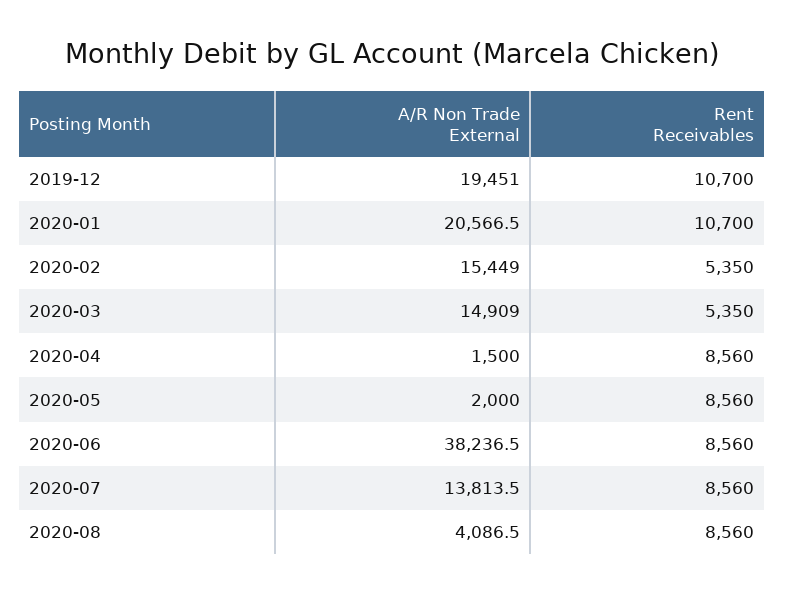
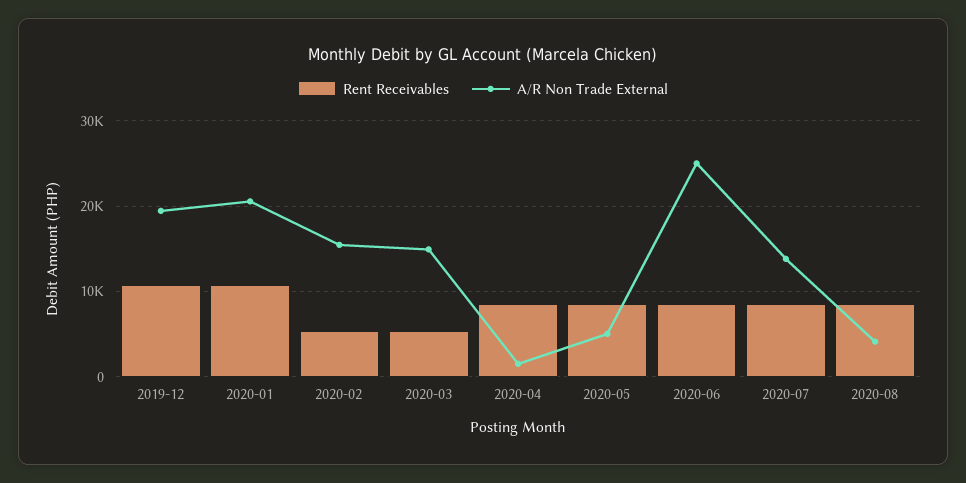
  {
    "A/R Non Trade External": {
      "2019-12": 19451,
      "2020-01": 20566.5,
      "2020-02": 15449,
      "2020-03": 14909,
      "2020-04": 1500,
-     "2020-05": 2000,
+     "2020-05": 5000,
-     "2020-06": 38236.5,
+     "2020-06": 25000,
      "2020-07": 13813.5,
      "2020-08": 4086.5
    },
    "Rent Receivables": {
      "2019-12": 10700,
      "2020-01": 10700,
      "2020-02": 5350,
      "2020-03": 5350,
      "2020-04": 8560,
      "2020-05": 8560,
      "2020-06": 8560,
      "2020-07": 8560,
      "2020-08": 8560
    }
  }

